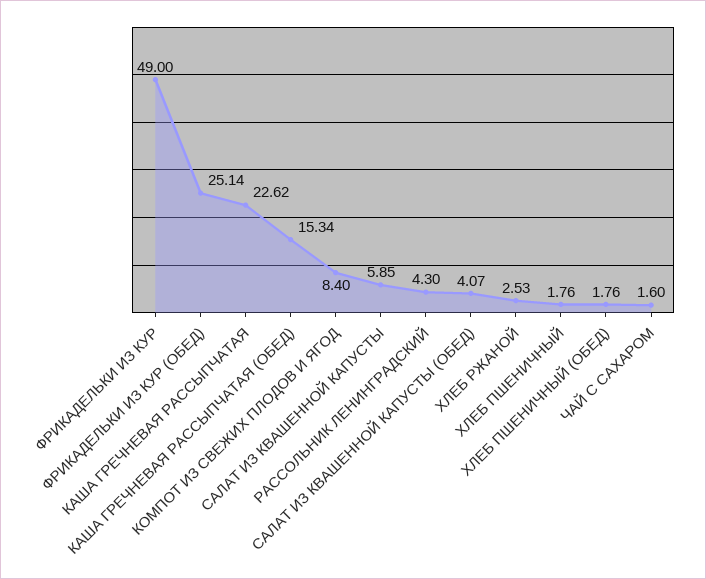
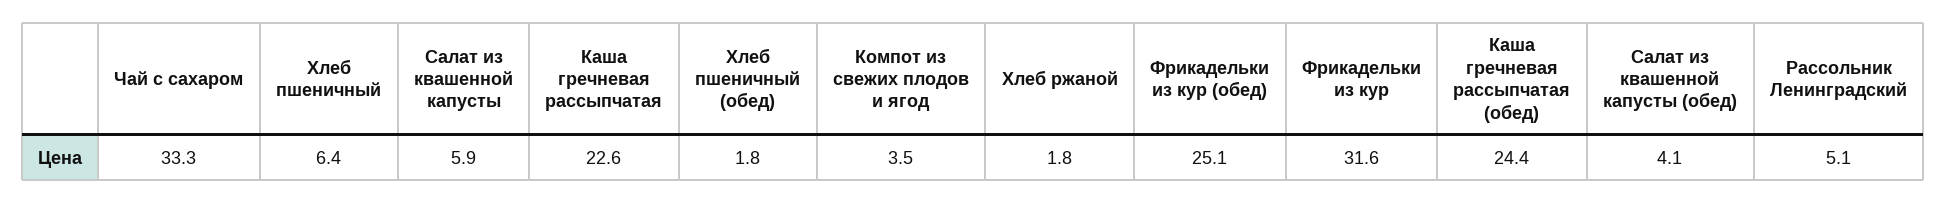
  {
-   "ФРИКАДЕЛЬКИ ИЗ КУР": 49,
+   "ФРИКАДЕЛЬКИ ИЗ КУР": 31.6,
    "ФРИКАДЕЛЬКИ ИЗ КУР (ОБЕД)": 25.14,
    "КАША ГРЕЧНЕВАЯ РАССЫПЧАТАЯ": 22.62,
-   "КАША ГРЕЧНЕВАЯ РАССЫПЧАТАЯ (ОБЕД)": 15.34,
+   "КАША ГРЕЧНЕВАЯ РАССЫПЧАТАЯ (ОБЕД)": 24.4,
-   "КОМПОТ ИЗ СВЕЖИХ ПЛОДОВ И ЯГОД": 8.4,
+   "КОМПОТ ИЗ СВЕЖИХ ПЛОДОВ И ЯГОД": 3.5,
    "САЛАТ ИЗ КВАШЕННОЙ КАПУСТЫ": 5.85,
-   "РАССОЛЬНИК ЛЕНИНГРАДСКИЙ": 4.3,
+   "РАССОЛЬНИК ЛЕНИНГРАДСКИЙ": 5.1,
    "САЛАТ ИЗ КВАШЕННОЙ КАПУСТЫ (ОБЕД)": 4.07,
-   "ХЛЕБ РЖАНОЙ": 2.53,
+   "ХЛЕБ РЖАНОЙ": 1.8,
-   "ХЛЕБ ПШЕНИЧНЫЙ": 1.76,
+   "ХЛЕБ ПШЕНИЧНЫЙ": 6.4,
    "ХЛЕБ ПШЕНИЧНЫЙ (ОБЕД)": 1.76,
-   "ЧАЙ С САХАРОМ": 1.6
+   "ЧАЙ С САХАРОМ": 33.3
  }

